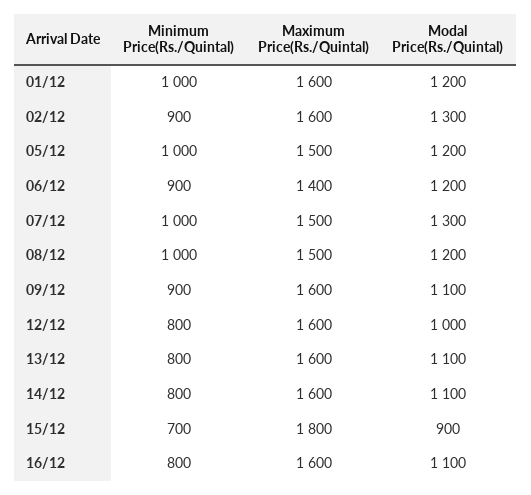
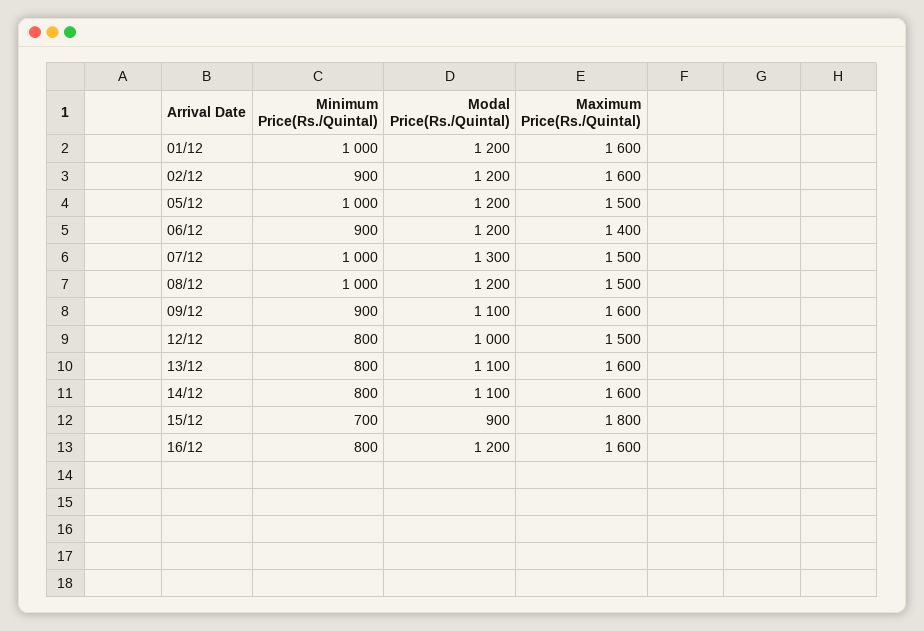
  {
    "Minimum Price(Rs./Quintal)": {
      "01/12": 1000,
      "02/12": 900,
      "05/12": 1000,
      "06/12": 900,
      "07/12": 1000,
      "08/12": 1000,
      "09/12": 900,
      "12/12": 800,
      "13/12": 800,
      "14/12": 800,
      "15/12": 700,
      "16/12": 800
    },
    "Maximum Price(Rs./Quintal)": {
      "01/12": 1600,
      "02/12": 1600,
      "05/12": 1500,
      "06/12": 1400,
      "07/12": 1500,
      "08/12": 1500,
      "09/12": 1600,
-     "12/12": 1600,
+     "12/12": 1500,
      "13/12": 1600,
      "14/12": 1600,
      "15/12": 1800,
      "16/12": 1600
    },
    "Modal Price(Rs./Quintal)": {
      "01/12": 1200,
-     "02/12": 1300,
+     "02/12": 1200,
      "05/12": 1200,
      "06/12": 1200,
      "07/12": 1300,
      "08/12": 1200,
      "09/12": 1100,
      "12/12": 1000,
      "13/12": 1100,
      "14/12": 1100,
      "15/12": 900,
-     "16/12": 1100
+     "16/12": 1200
    }
  }

